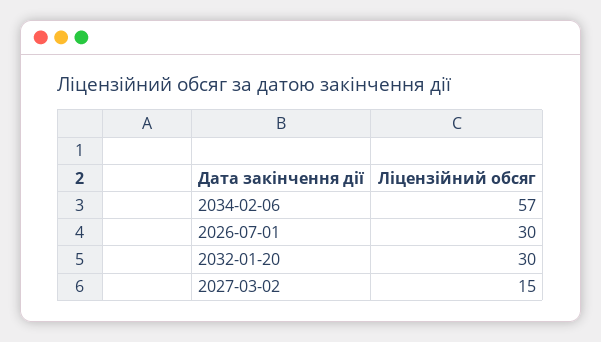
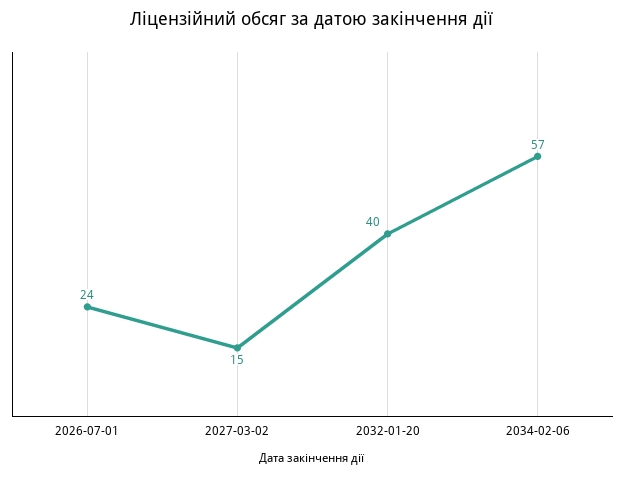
  {
    "2034-02-06": 57,
-   "2026-07-01": 30,
+   "2026-07-01": 24,
-   "2032-01-20": 30,
+   "2032-01-20": 40,
    "2027-03-02": 15
  }

